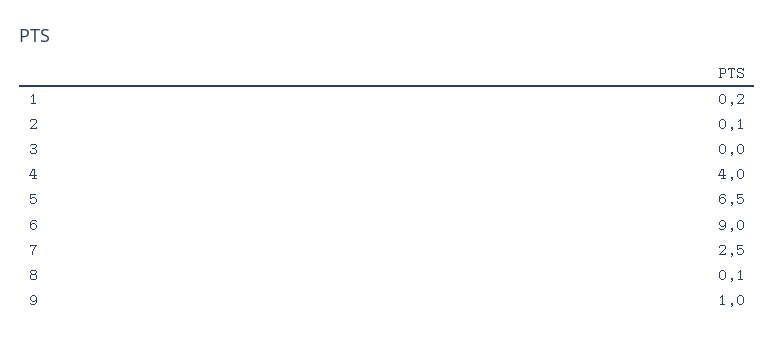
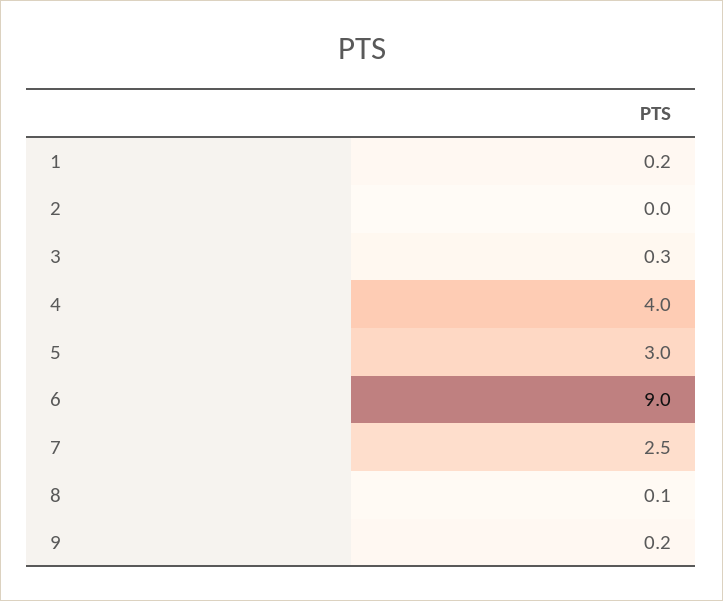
  {
    "1": 0.2,
-   "2": 0.1,
+   "2": 0,
-   "3": 0,
+   "3": 0.3,
    "4": 4,
-   "5": 6.5,
+   "5": 3,
    "6": 9,
    "7": 2.5,
    "8": 0.1,
-   "9": 1
+   "9": 0.2
  }

